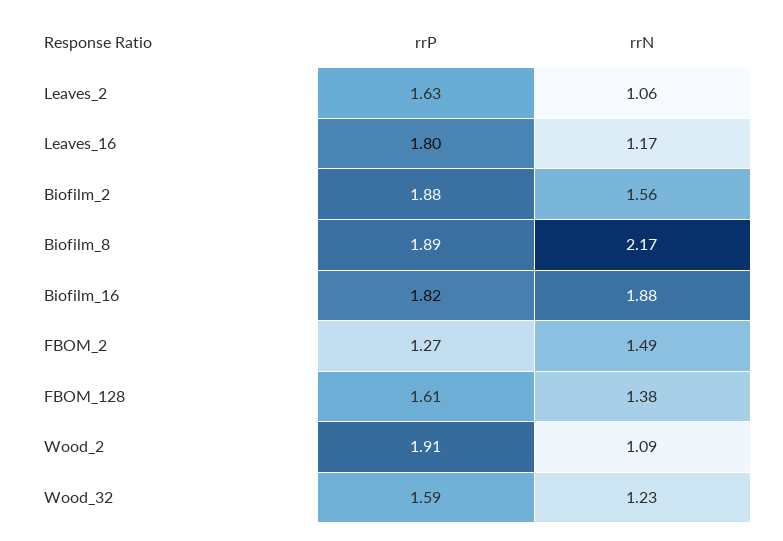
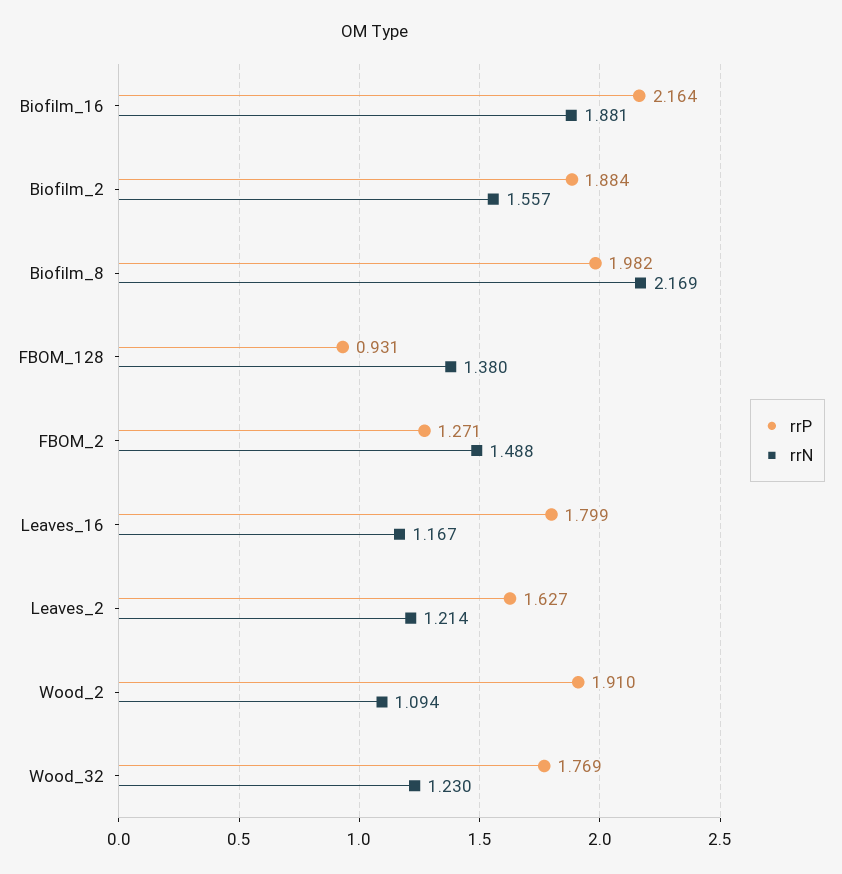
  {
    "rrP": {
      "Leaves_2": 1.627,
      "Leaves_16": 1.799,
      "Biofilm_2": 1.884,
-     "Biofilm_8": 1.89,
+     "Biofilm_8": 1.982,
-     "Biofilm_16": 1.82,
+     "Biofilm_16": 2.164,
      "FBOM_2": 1.271,
-     "FBOM_128": 1.61,
+     "FBOM_128": 0.931,
      "Wood_2": 1.91,
-     "Wood_32": 1.59
+     "Wood_32": 1.769
    },
    "rrN": {
-     "Leaves_2": 1.06,
+     "Leaves_2": 1.214,
      "Leaves_16": 1.167,
      "Biofilm_2": 1.557,
      "Biofilm_8": 2.169,
      "Biofilm_16": 1.881,
      "FBOM_2": 1.488,
      "FBOM_128": 1.38,
      "Wood_2": 1.094,
      "Wood_32": 1.23
    }
  }

